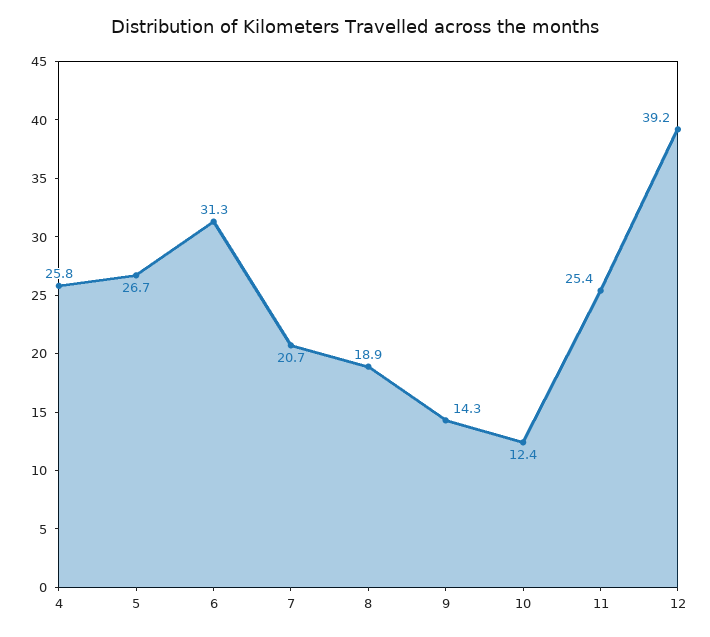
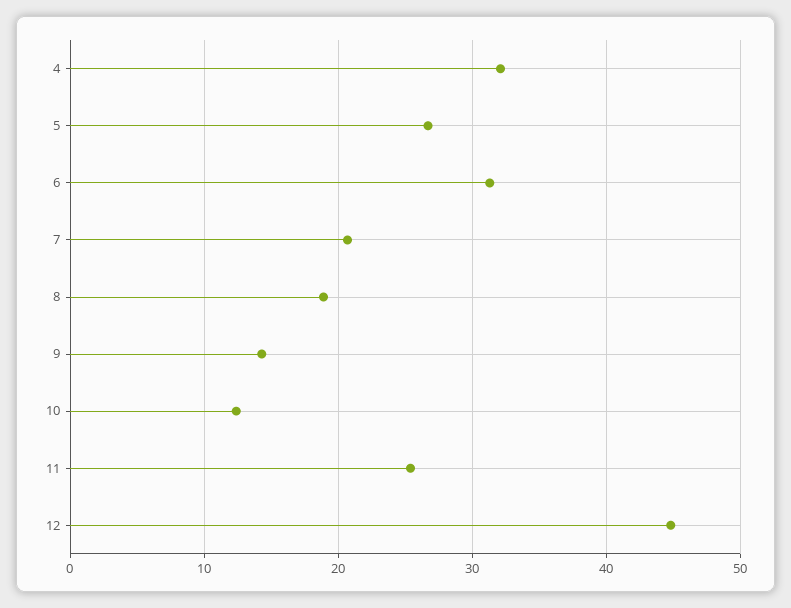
  {
-   "4": 25.8,
+   "4": 32,
    "5": 26.7,
    "6": 31.3,
    "7": 20.7,
    "8": 18.9,
    "9": 14.3,
    "10": 12.4,
    "11": 25.4,
-   "12": 39.2
+   "12": 45
  }

